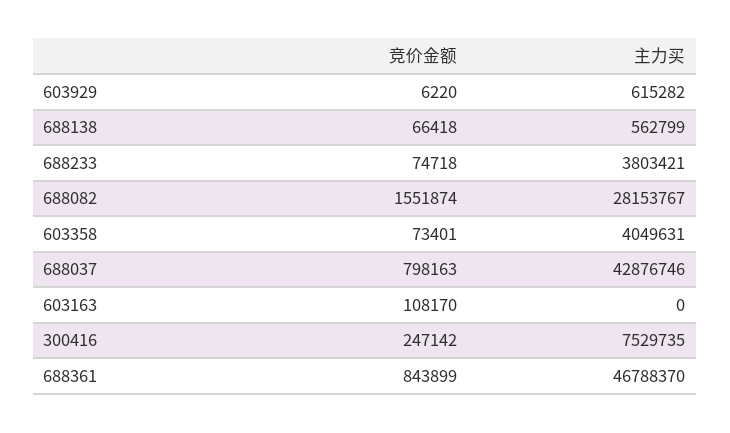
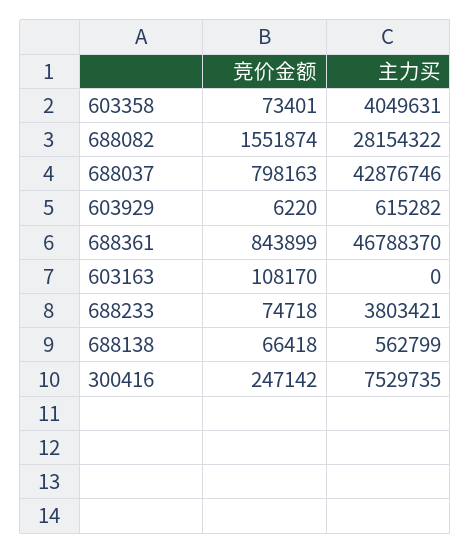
  {
    "竞价金额": {
      "603929": 6220,
      "688138": 66418,
      "688233": 74718,
      "688082": 1551874,
      "603358": 73401,
      "688037": 798163,
      "603163": 108170,
      "300416": 247142,
      "688361": 843899
    },
    "主力买": {
      "603929": 615282,
      "688138": 562799,
      "688233": 3803421,
-     "688082": 28153767,
+     "688082": 28154322,
      "603358": 4049631,
      "688037": 42876746,
      "603163": 0,
      "300416": 7529735,
      "688361": 46788370
    }
  }

